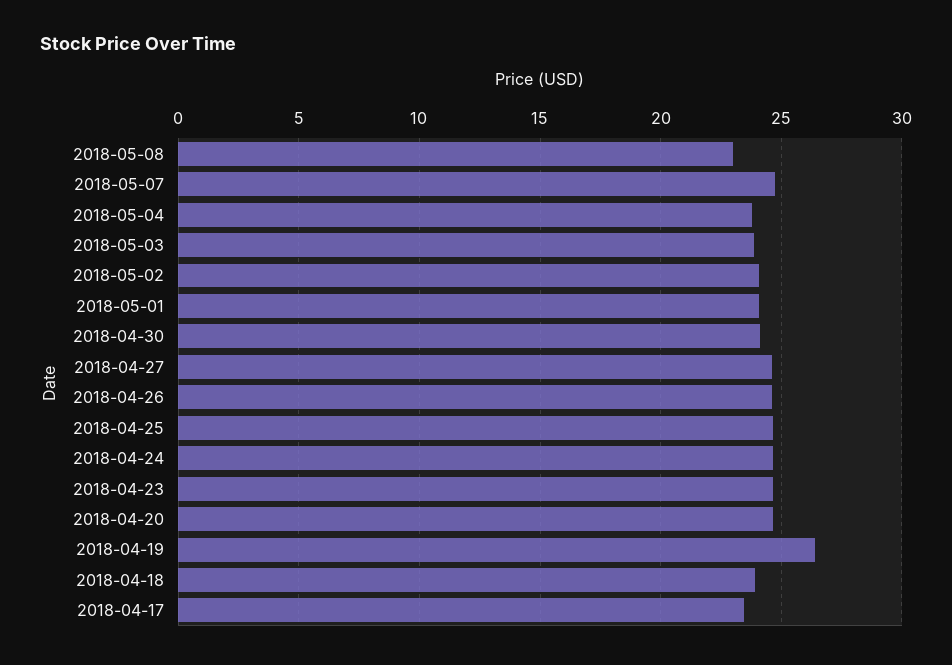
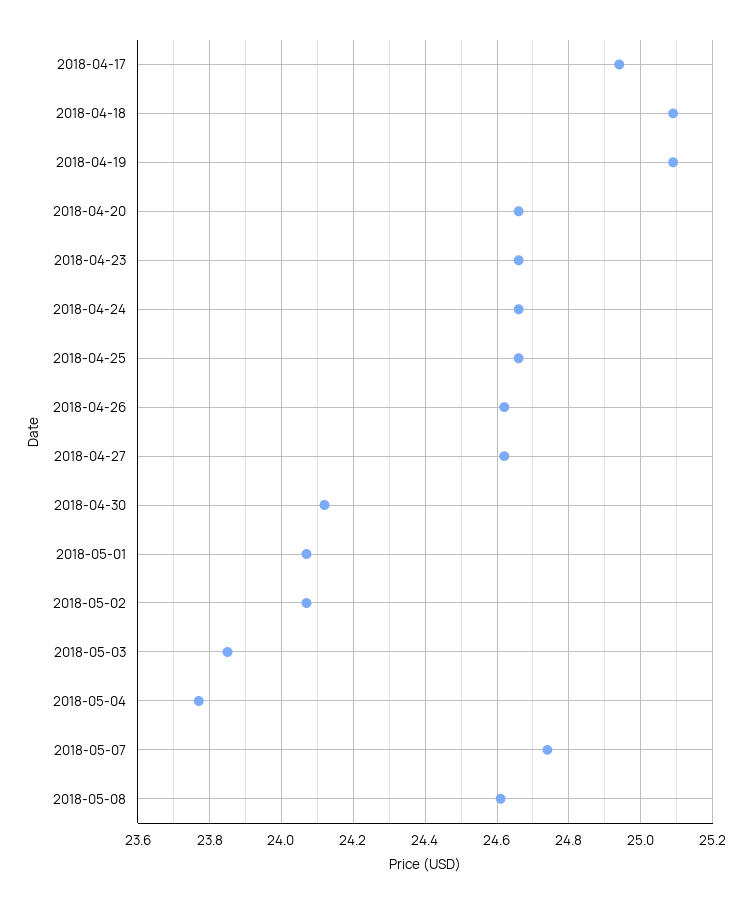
  {
-   "2018-05-08": 23,
+   "2018-05-08": 24.6,
    "2018-05-07": 24.75,
    "2018-05-04": 23.75,
    "2018-05-03": 23.85,
    "2018-05-02": 24.05,
    "2018-05-01": 24.05,
    "2018-04-30": 24.1,
    "2018-04-27": 24.6,
    "2018-04-26": 24.6,
    "2018-04-25": 24.65,
    "2018-04-24": 24.65,
    "2018-04-23": 24.65,
    "2018-04-20": 24.65,
-   "2018-04-19": 26.5,
+   "2018-04-19": 25.1,
-   "2018-04-18": 24,
+   "2018-04-18": 25.1,
-   "2018-04-17": 23.5
+   "2018-04-17": 24.95
  }

